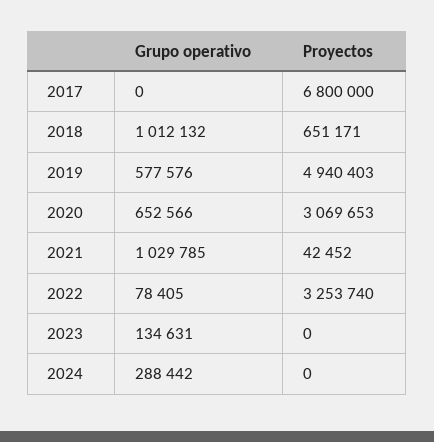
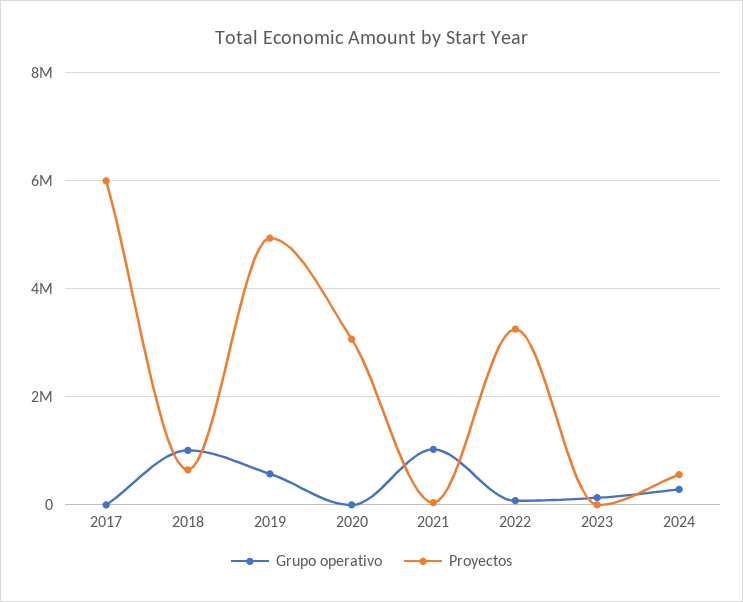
  {
    "Grupo operativo": {
      "2017": 0,
      "2018": 1012132,
      "2019": 577576,
-     "2020": 652566,
+     "2020": 0,
      "2021": 1029785,
      "2022": 78405,
      "2023": 134631,
      "2024": 288442
    },
    "Proyectos": {
-     "2017": 6800000,
+     "2017": 6000000,
      "2018": 651171,
      "2019": 4940403,
      "2020": 3069653,
      "2021": 42452,
      "2022": 3253740,
      "2023": 0,
-     "2024": 0
+     "2024": 600000
    }
  }

